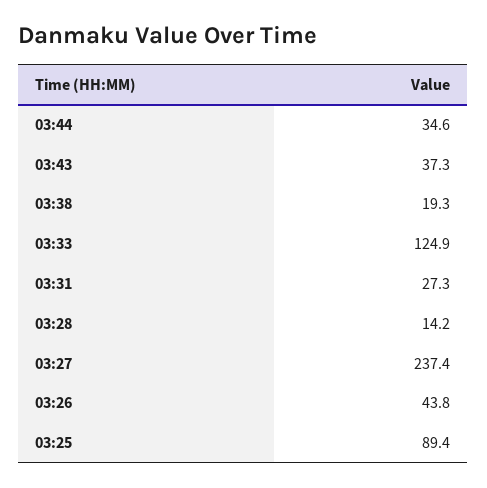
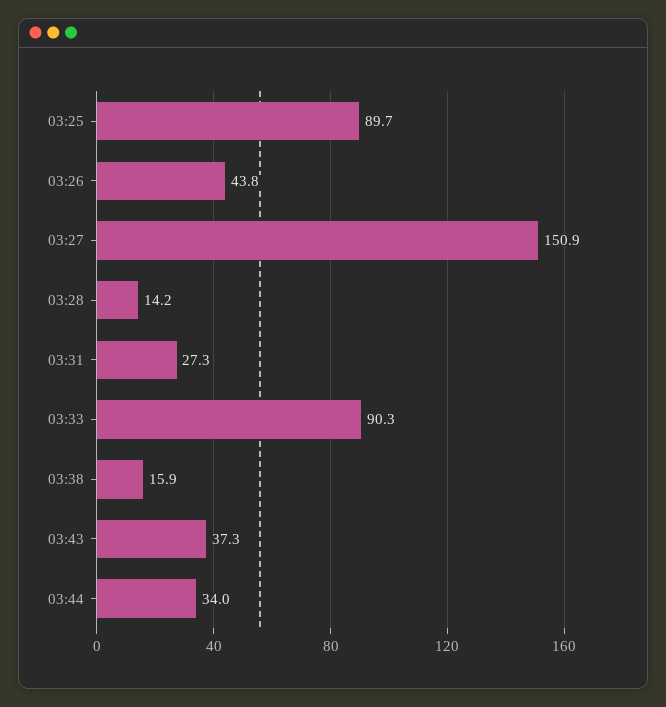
  {
-   "03:44": 34.6,
+   "03:44": 34,
    "03:43": 37.3,
-   "03:38": 19.3,
+   "03:38": 15.9,
-   "03:33": 124.9,
+   "03:33": 90.3,
    "03:31": 27.3,
    "03:28": 14.2,
-   "03:27": 237.4,
+   "03:27": 150.9,
    "03:26": 43.8,
-   "03:25": 89.4
+   "03:25": 89.7
  }

